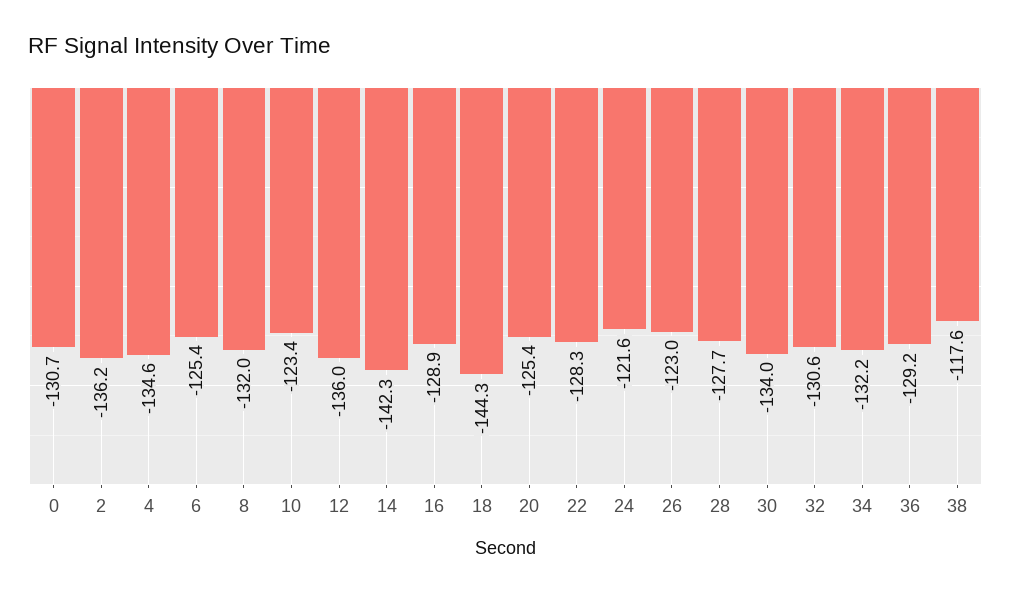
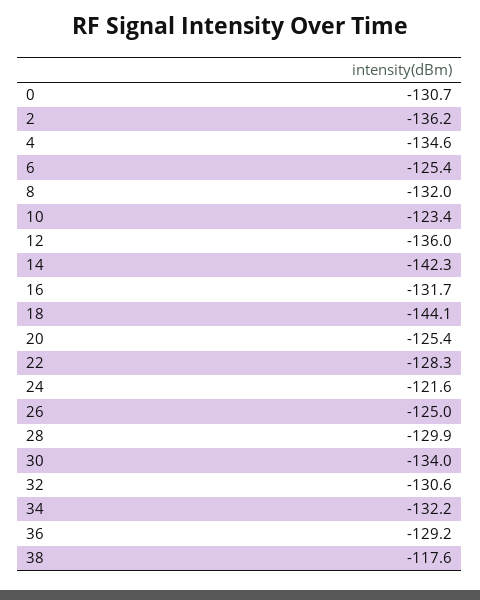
  {
    "0": -130.7,
    "2": -136.2,
    "4": -134.6,
    "6": -125.4,
    "8": -132,
    "10": -123.4,
    "12": -136,
    "14": -142.3,
-   "16": -128.9,
+   "16": -131.7,
-   "18": -144.3,
+   "18": -144.1,
    "20": -125.4,
    "22": -128.3,
    "24": -121.6,
-   "26": -123,
+   "26": -125,
-   "28": -127.7,
+   "28": -129.9,
    "30": -134,
    "32": -130.6,
    "34": -132.2,
    "36": -129.2,
    "38": -117.6
  }

